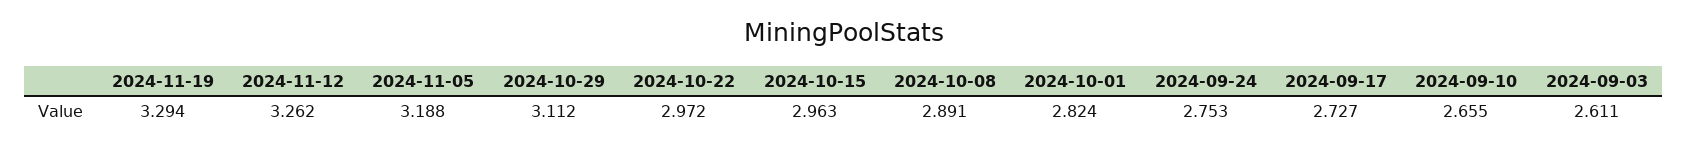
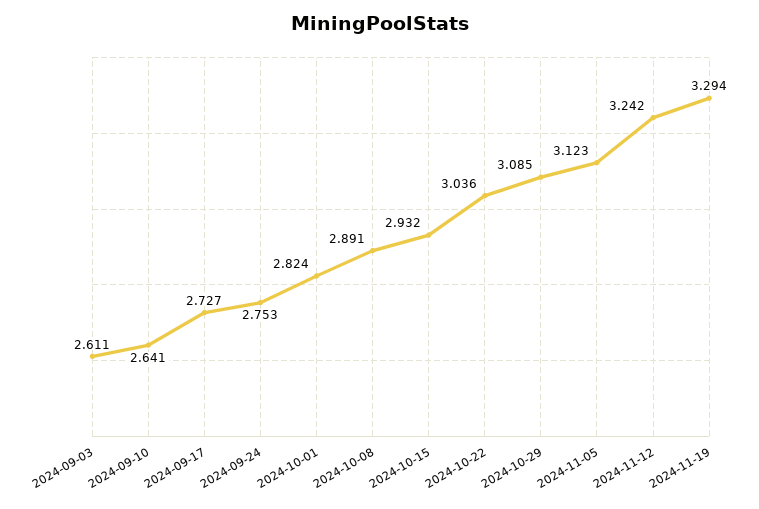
  {
    "2024-11-19": 3.294,
-   "2024-11-12": 3.262,
+   "2024-11-12": 3.242,
-   "2024-11-05": 3.188,
+   "2024-11-05": 3.123,
-   "2024-10-29": 3.112,
+   "2024-10-29": 3.085,
-   "2024-10-22": 2.972,
+   "2024-10-22": 3.036,
-   "2024-10-15": 2.963,
+   "2024-10-15": 2.932,
    "2024-10-08": 2.891,
    "2024-10-01": 2.824,
    "2024-09-24": 2.753,
    "2024-09-17": 2.727,
-   "2024-09-10": 2.655,
+   "2024-09-10": 2.641,
    "2024-09-03": 2.611
  }

